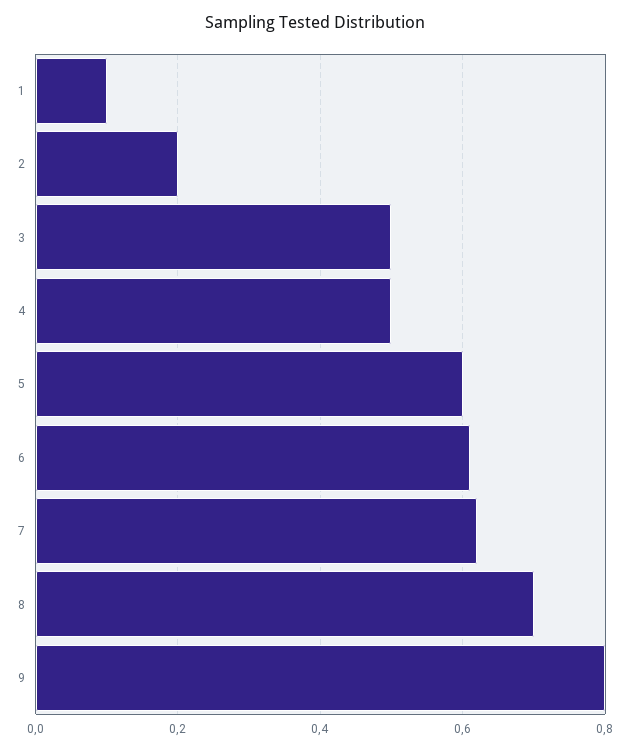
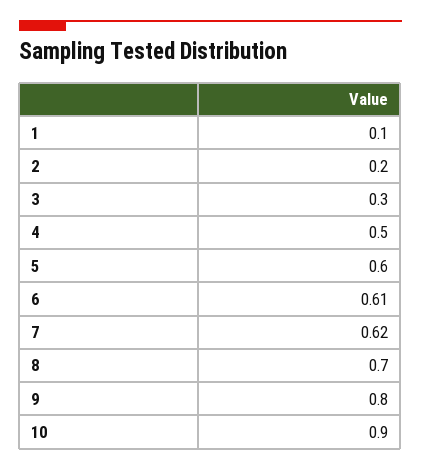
  {
    "1": 0.1,
    "2": 0.2,
-   "3": 0.5,
+   "3": 0.3,
    "4": 0.5,
    "5": 0.6,
    "6": 0.61,
    "7": 0.62,
    "8": 0.7,
-   "9": 0.8
+   "9": 0.8,
+   "10": 0.9
  }

